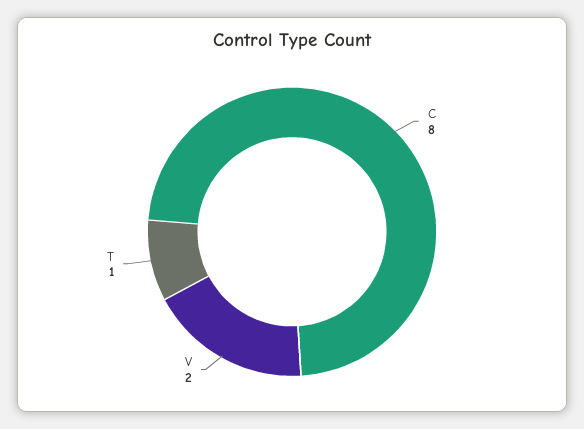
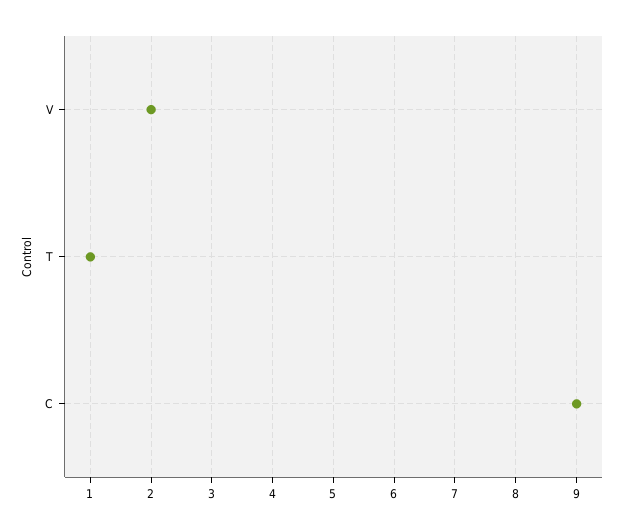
  {
-   "C": 8,
+   "C": 9,
    "V": 2,
    "T": 1
  }

